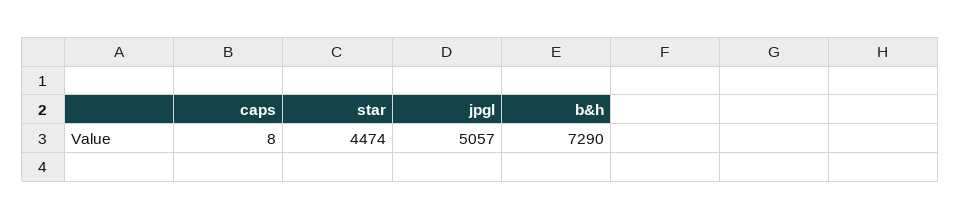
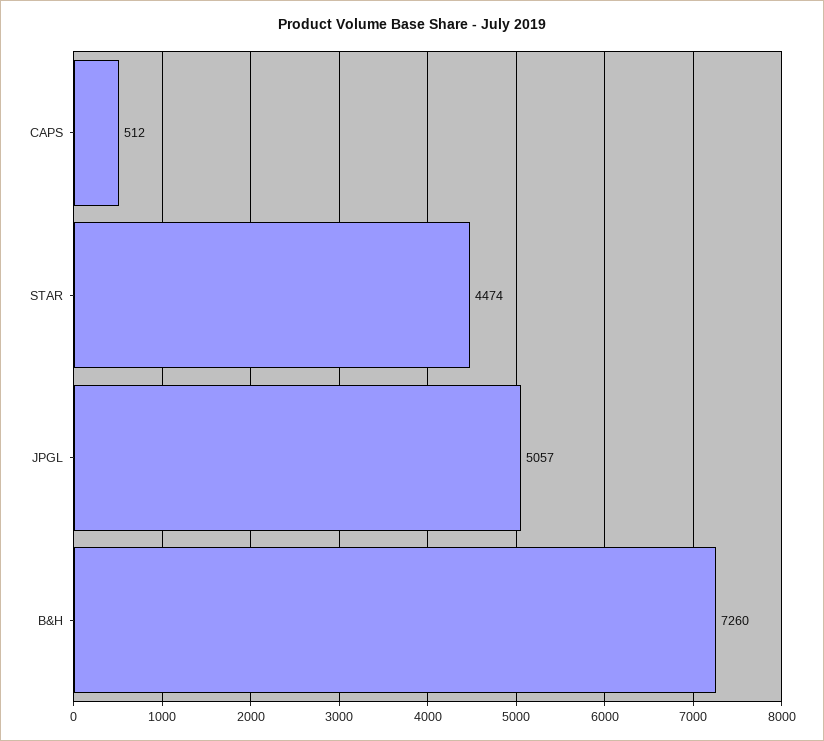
  {
-   "caps": 8,
+   "caps": 512,
    "star": 4474,
    "jpgl": 5057,
-   "b&h": 7290
+   "b&h": 7260
  }

